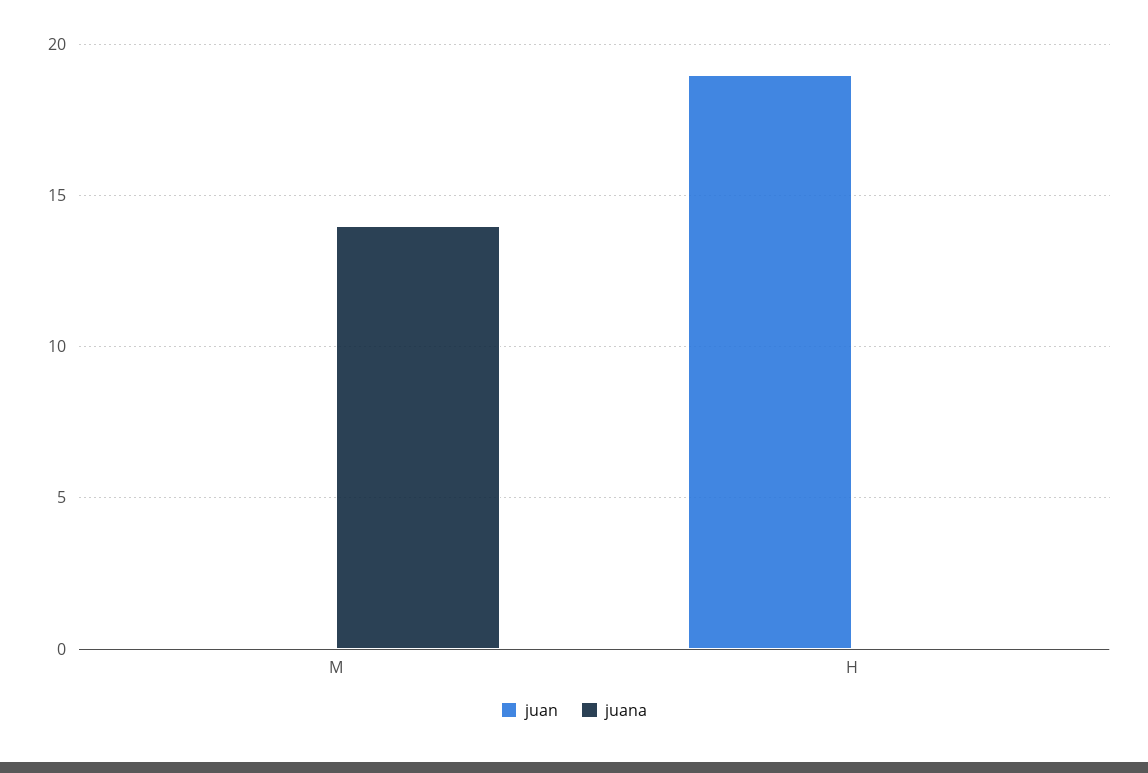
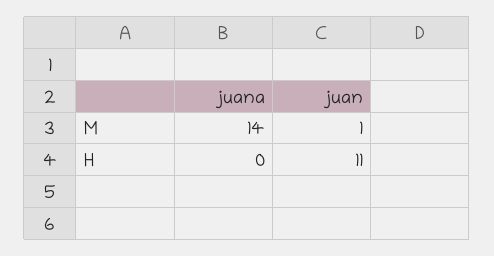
  {
    "juan": {
-     "M": 0,
+     "M": 1,
-     "H": 19
+     "H": 11
    },
    "juana": {
      "M": 14,
      "H": 0
    }
  }

